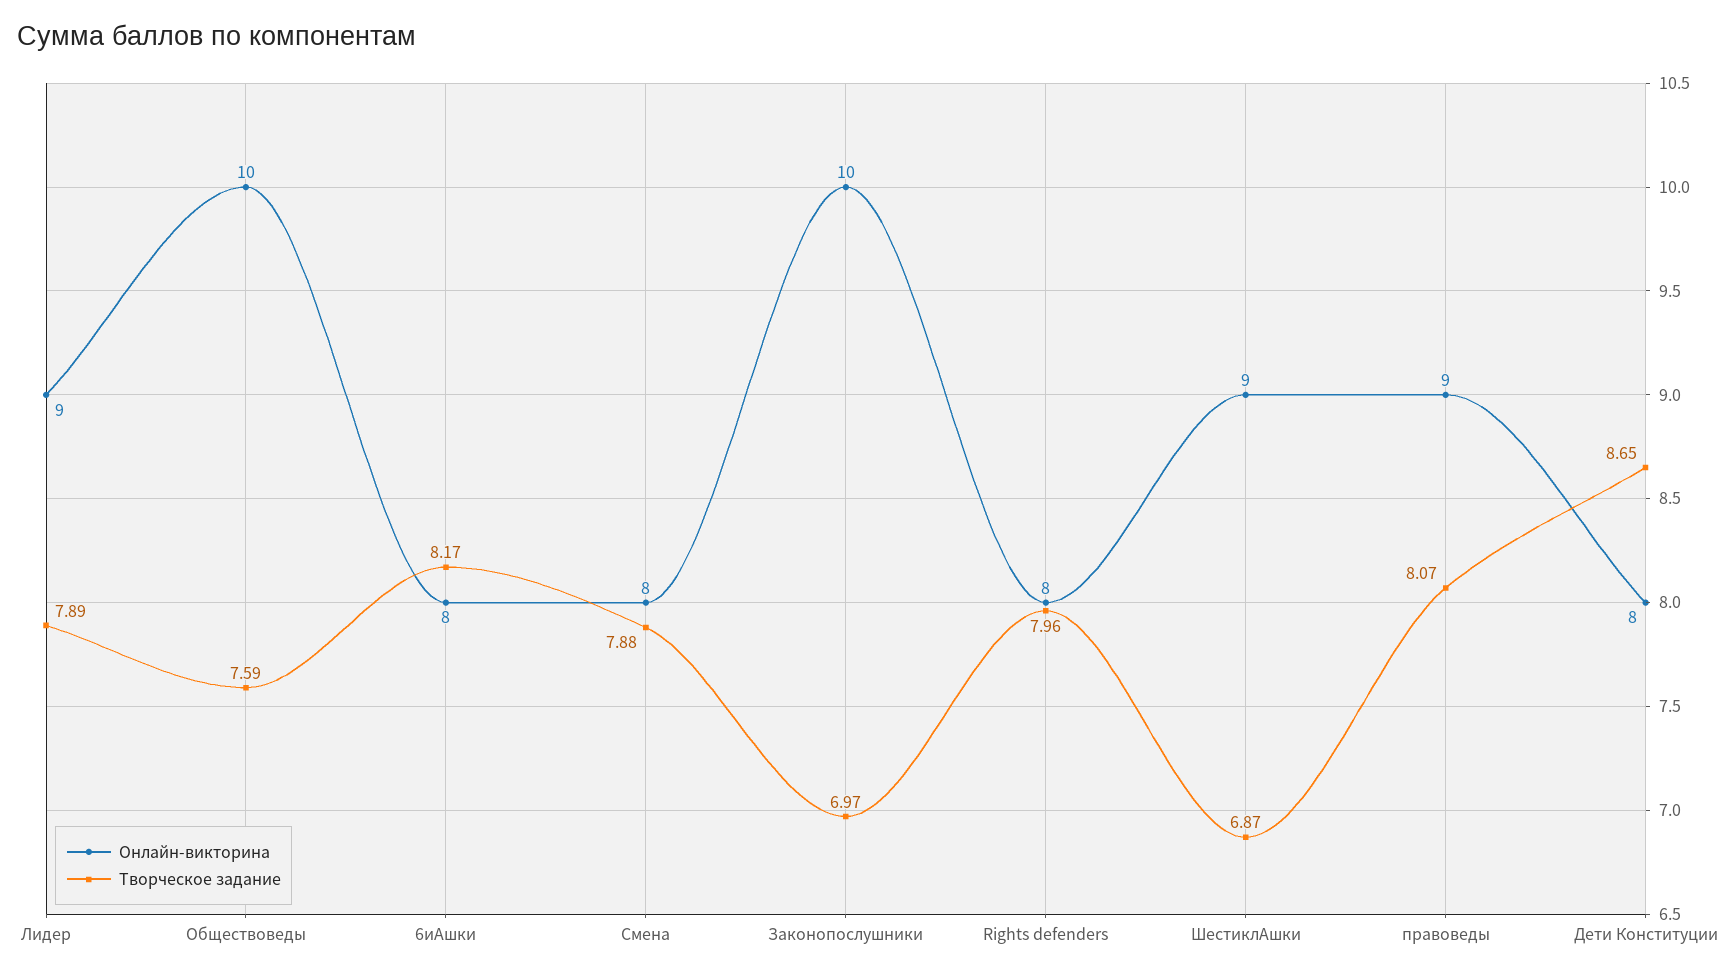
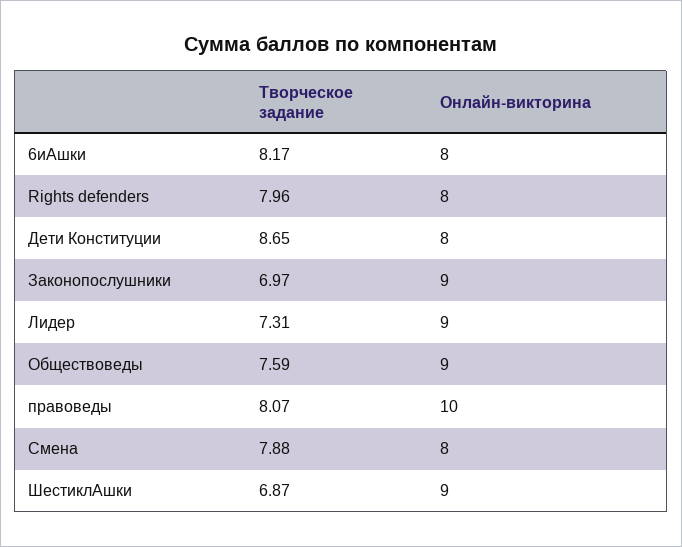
  {
    "Онлайн-викторина": {
      "Лидер": 9,
-     "Обществоведы": 10,
+     "Обществоведы": 9,
      "6иАшки": 8,
      "Смена": 8,
-     "Законопослушники": 10,
+     "Законопослушники": 9,
      "Rights defenders": 8,
      "ШестиклАшки": 9,
-     "правоведы": 9,
+     "правоведы": 10,
      "Дети Конституции": 8
    },
    "Творческое задание": {
-     "Лидер": 7.89,
+     "Лидер": 7.31,
      "Обществоведы": 7.59,
      "6иАшки": 8.17,
      "Смена": 7.88,
      "Законопослушники": 6.97,
      "Rights defenders": 7.96,
      "ШестиклАшки": 6.87,
      "правоведы": 8.07,
      "Дети Конституции": 8.65
    }
  }

